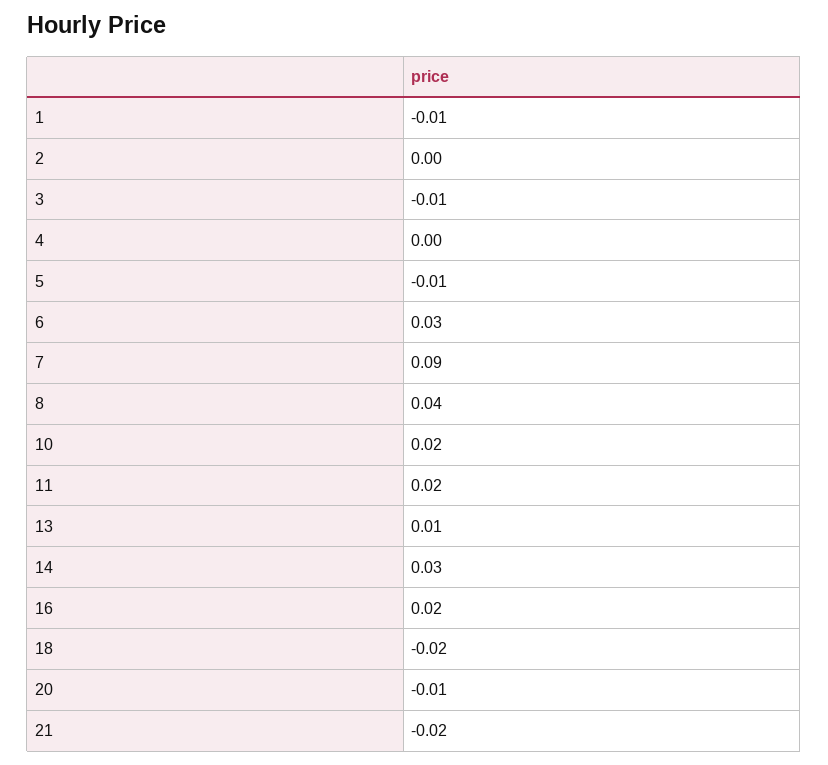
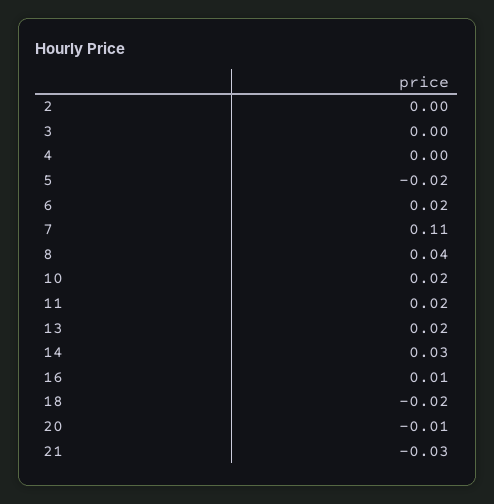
  {
-   "1": -0.01,
    "2": 0,
-   "3": -0.01,
+   "3": 0,
    "4": 0,
-   "5": -0.01,
+   "5": -0.02,
-   "6": 0.03,
+   "6": 0.02,
-   "7": 0.09,
+   "7": 0.11,
    "8": 0.04,
    "10": 0.02,
    "11": 0.02,
-   "13": 0.01,
+   "13": 0.02,
    "14": 0.03,
-   "16": 0.02,
+   "16": 0.01,
    "18": -0.02,
    "20": -0.01,
-   "21": -0.02
+   "21": -0.03
  }

